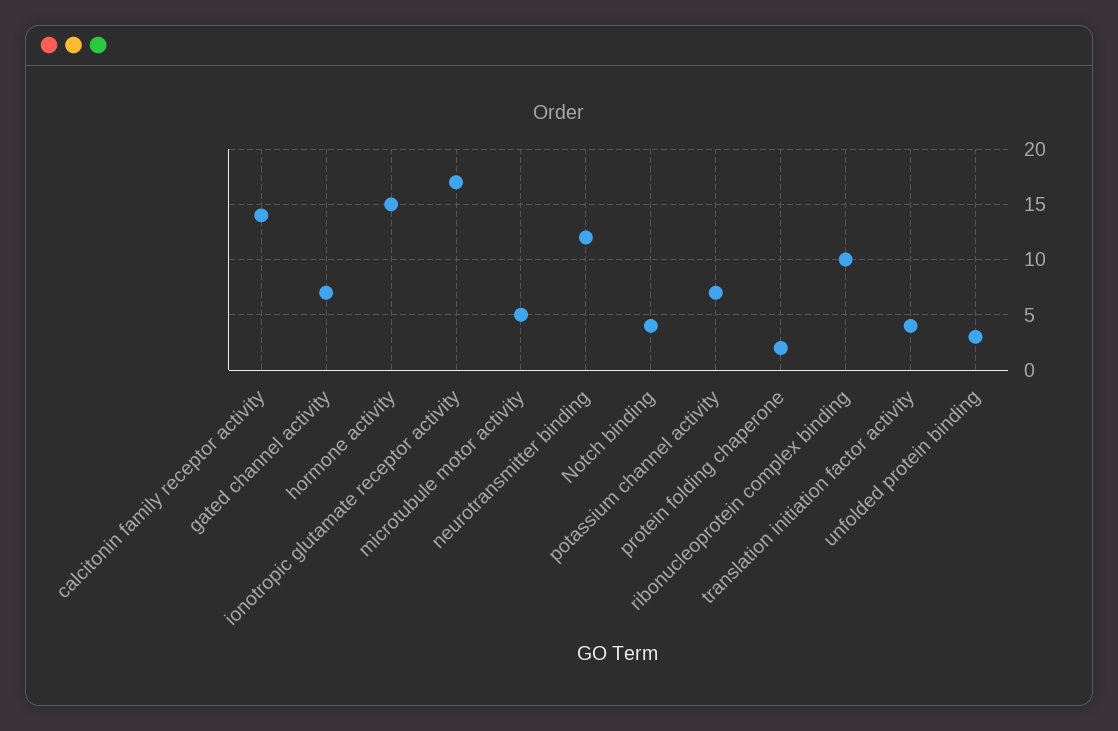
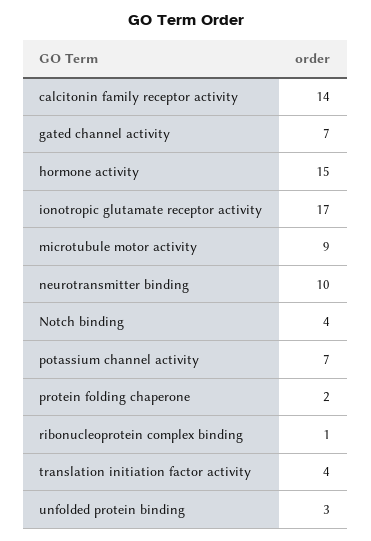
  {
    "calcitonin family receptor activity": 14,
    "gated channel activity": 7,
    "hormone activity": 15,
    "ionotropic glutamate receptor activity": 17,
-   "microtubule motor activity": 5,
+   "microtubule motor activity": 9,
-   "neurotransmitter binding": 12,
+   "neurotransmitter binding": 10,
    "Notch binding": 4,
    "potassium channel activity": 7,
    "protein folding chaperone": 2,
-   "ribonucleoprotein complex binding": 10,
+   "ribonucleoprotein complex binding": 1,
    "translation initiation factor activity": 4,
    "unfolded protein binding": 3
  }

